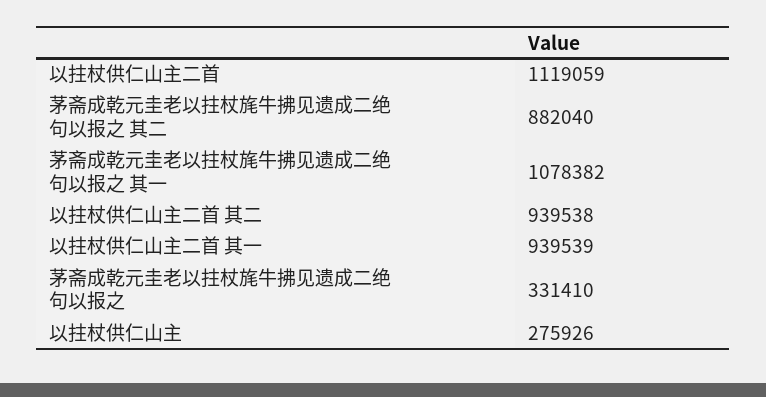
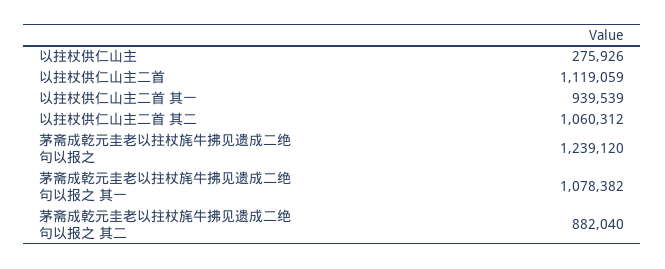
  {
    "以拄杖供仁山主二首": 1119059,
    "茅斋成乾元圭老以拄杖旄牛拂见遗成二绝句以报之 其二": 882040,
    "茅斋成乾元圭老以拄杖旄牛拂见遗成二绝句以报之 其一": 1078382,
-   "以拄杖供仁山主二首 其二": 939538,
+   "以拄杖供仁山主二首 其二": 1060312,
    "以拄杖供仁山主二首 其一": 939539,
-   "茅斋成乾元圭老以拄杖旄牛拂见遗成二绝句以报之": 331410,
+   "茅斋成乾元圭老以拄杖旄牛拂见遗成二绝句以报之": 1239120,
    "以拄杖供仁山主": 275926
  }

